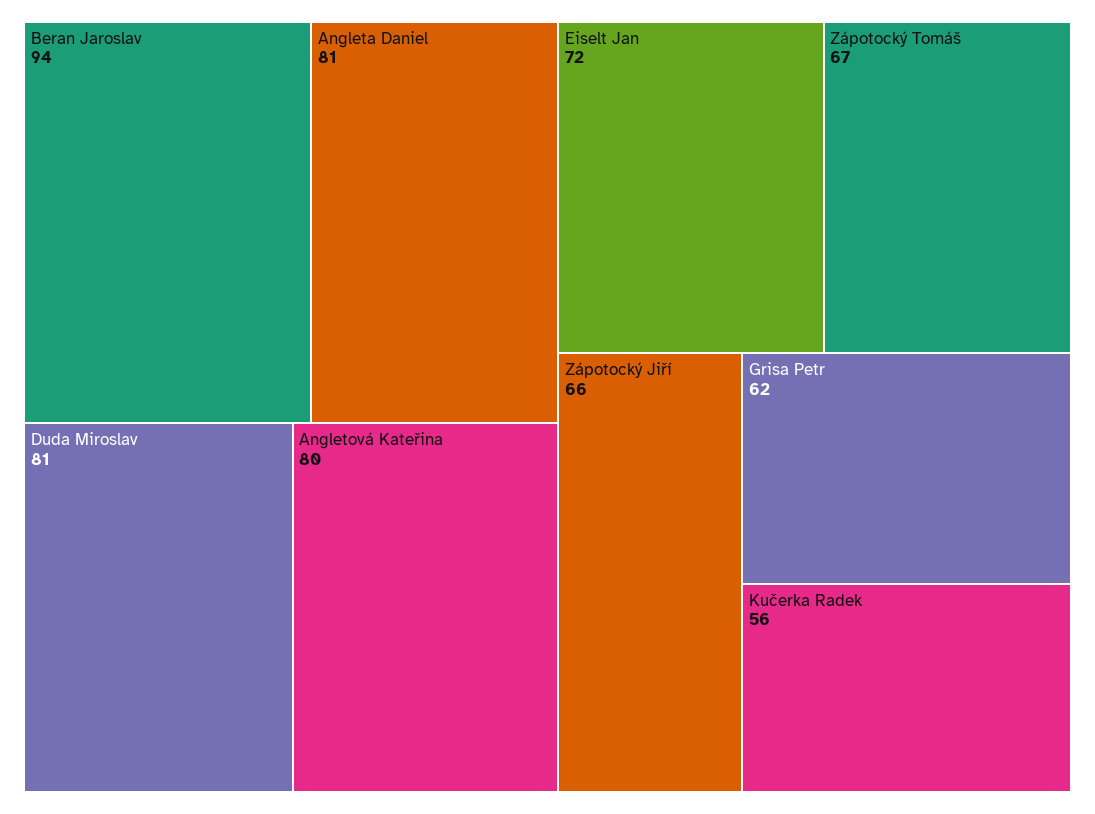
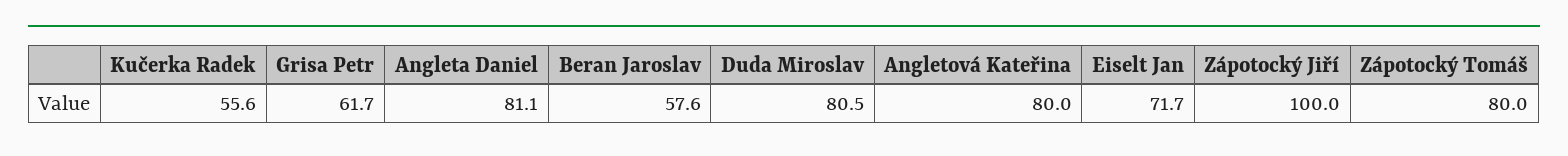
  {
-   "Beran Jaroslav": 94,
+   "Beran Jaroslav": 57.6,
    "Angleta Daniel": 81.1,
    "Duda Miroslav": 80.5,
    "Angletová Kateřina": 80,
    "Eiselt Jan": 71.7,
-   "Zápotocký Tomáš": 67,
+   "Zápotocký Tomáš": 80,
-   "Zápotocký Jiří": 66,
+   "Zápotocký Jiří": 100,
    "Grisa Petr": 61.7,
    "Kučerka Radek": 55.6
  }

